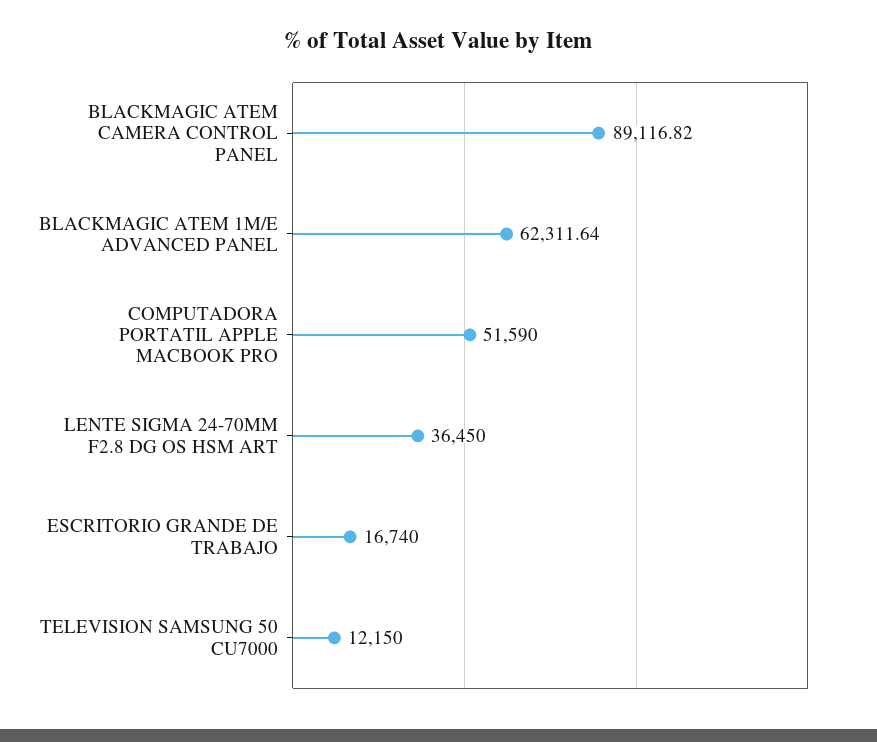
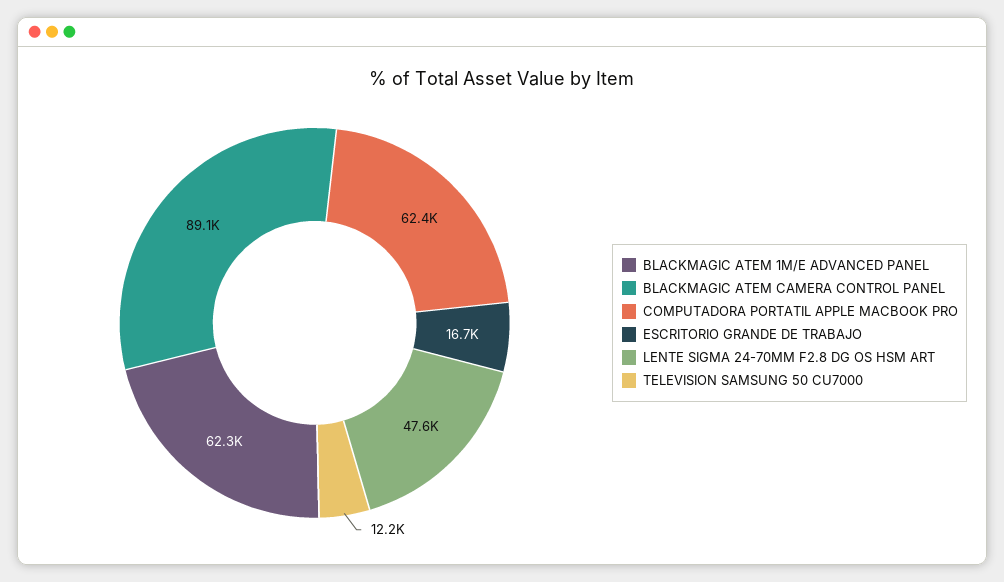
  {
    "BLACKMAGIC ATEM CAMERA CONTROL PANEL": 89116.82,
    "BLACKMAGIC ATEM 1M/E ADVANCED PANEL": 62311.64,
-   "COMPUTADORA PORTATIL APPLE MACBOOK PRO": 51590,
+   "COMPUTADORA PORTATIL APPLE MACBOOK PRO": 62400,
-   "LENTE SIGMA 24-70MM F2.8 DG OS HSM ART": 36450,
+   "LENTE SIGMA 24-70MM F2.8 DG OS HSM ART": 47600,
    "ESCRITORIO GRANDE DE TRABAJO": 16740,
    "TELEVISION SAMSUNG 50 CU7000": 12150
  }

